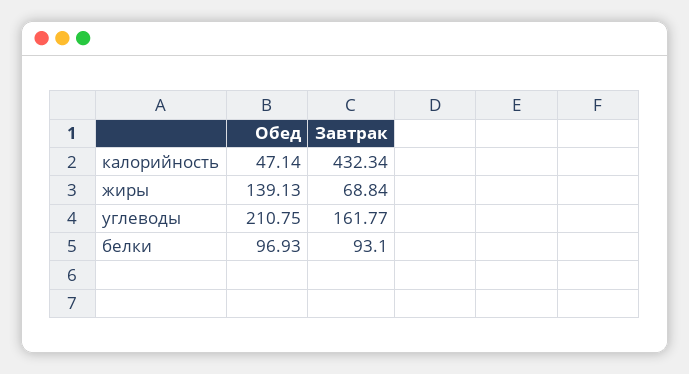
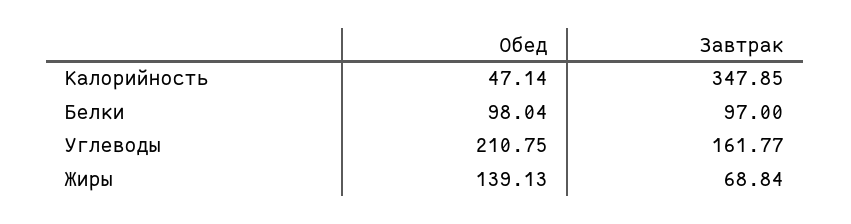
  {
    "Обед": {
      "калорийность": 47.14,
      "жиры": 139.13,
      "углеводы": 210.75,
-     "белки": 96.93
+     "белки": 98.04
    },
    "Завтрак": {
-     "калорийность": 432.34,
+     "калорийность": 347.85,
      "жиры": 68.84,
      "углеводы": 161.77,
-     "белки": 93.1
+     "белки": 97
    }
  }

